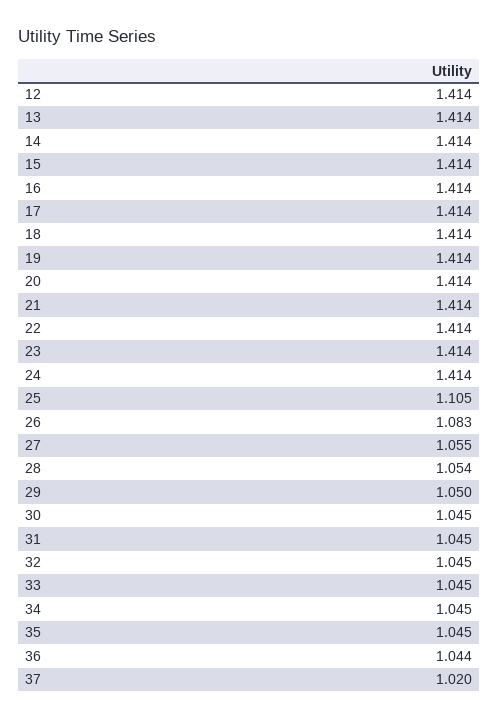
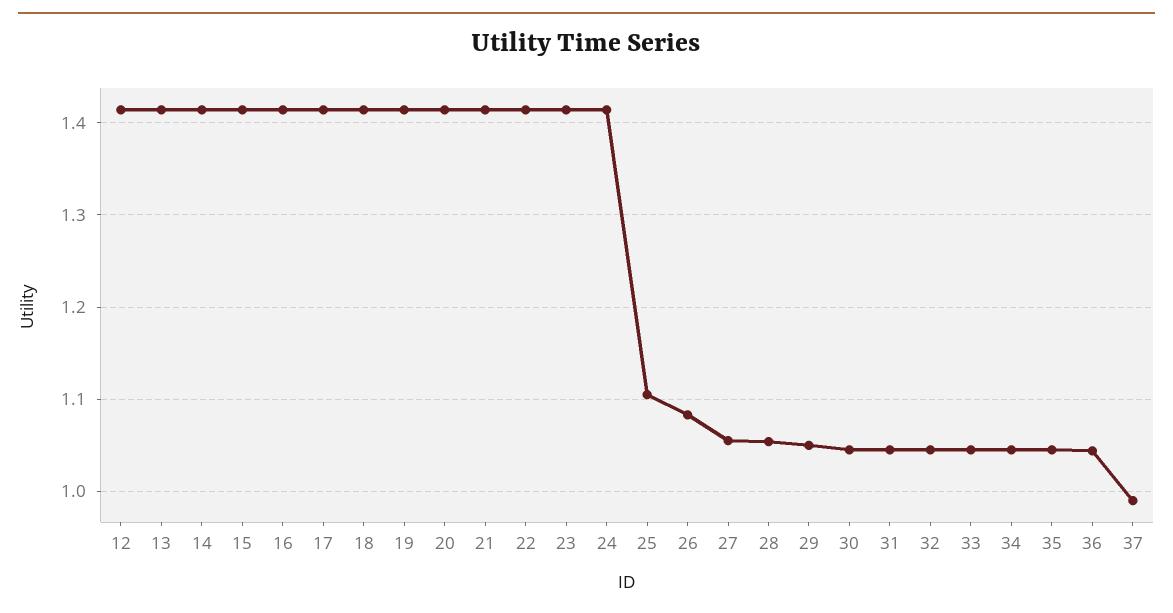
  {
    "12": 1.414,
    "13": 1.414,
    "14": 1.414,
    "15": 1.414,
    "16": 1.414,
    "17": 1.414,
    "18": 1.414,
    "19": 1.414,
    "20": 1.414,
    "21": 1.414,
    "22": 1.414,
    "23": 1.414,
    "24": 1.414,
    "25": 1.105,
    "26": 1.083,
    "27": 1.055,
    "28": 1.054,
    "29": 1.05,
    "30": 1.045,
    "31": 1.045,
    "32": 1.045,
    "33": 1.045,
    "34": 1.045,
    "35": 1.045,
    "36": 1.044,
-   "37": 1.02
+   "37": 0.99
  }

